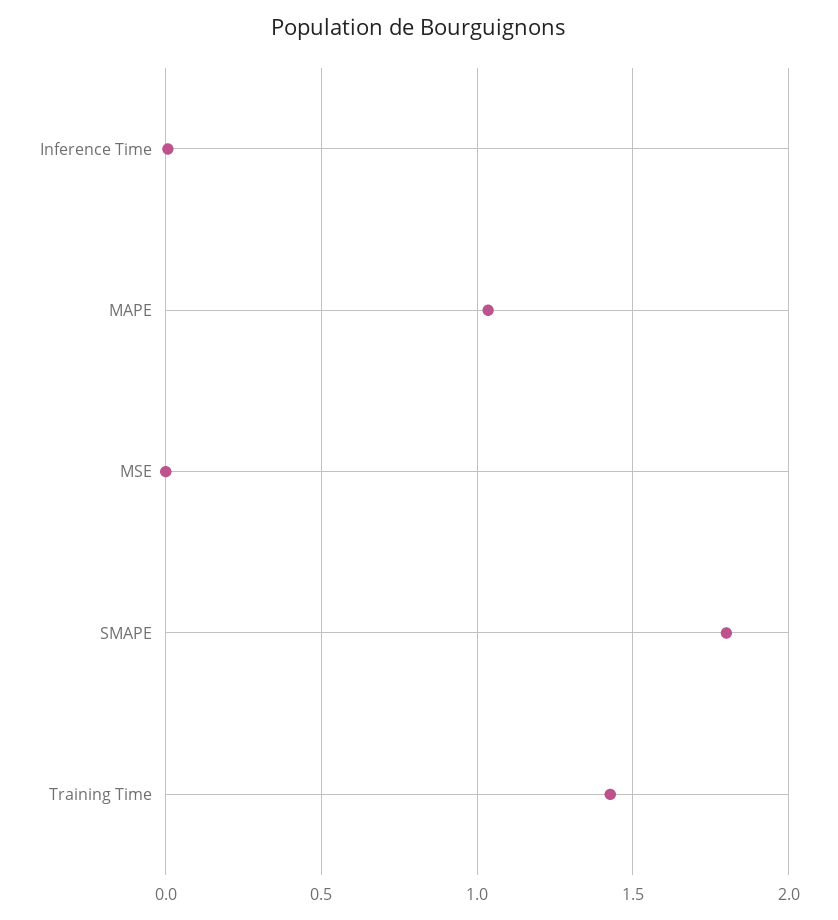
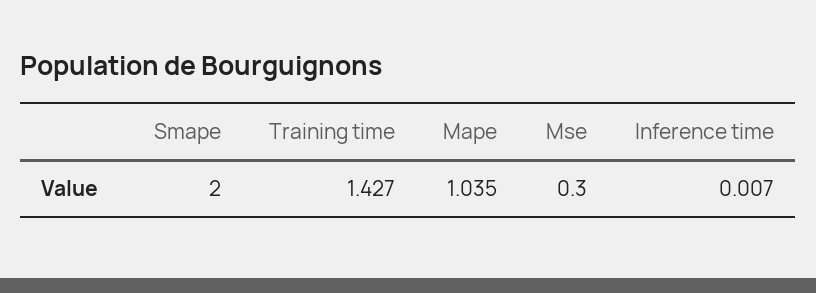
  {
    "Inference Time": 0.007,
    "MAPE": 1.035,
-   "MSE": 0,
+   "MSE": 0.3,
-   "SMAPE": 1.8,
+   "SMAPE": 2,
    "Training Time": 1.427
  }

